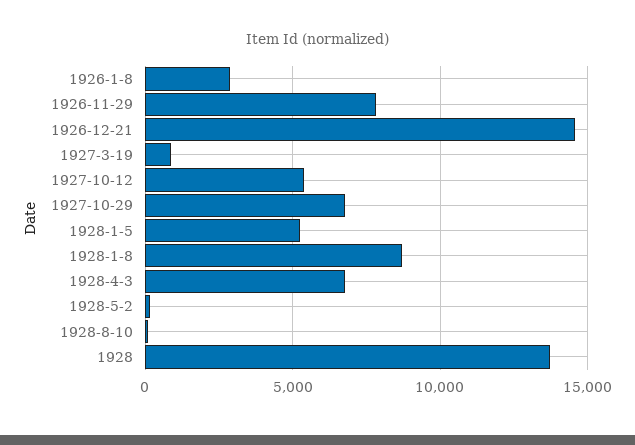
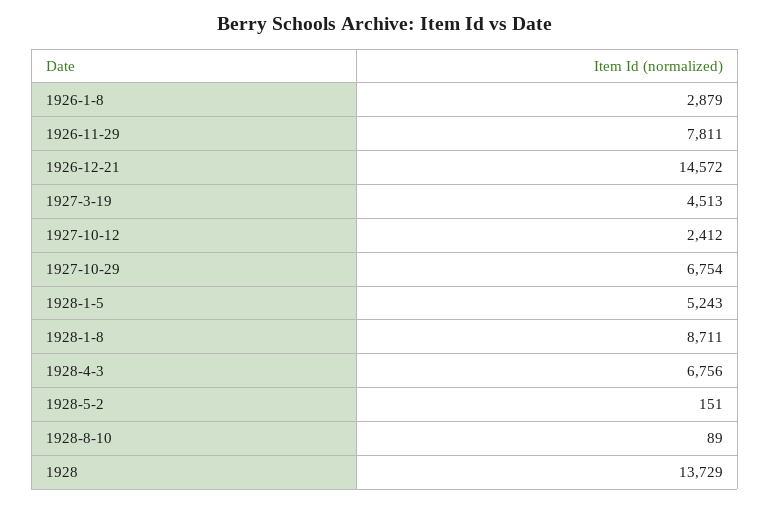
  {
    "1926-1-8": 2879,
    "1926-11-29": 7811,
    "1926-12-21": 14572,
-   "1927-3-19": 1000,
+   "1927-3-19": 4513,
-   "1927-10-12": 5500,
+   "1927-10-12": 2412,
    "1927-10-29": 6754,
    "1928-1-5": 5243,
    "1928-1-8": 8711,
    "1928-4-3": 6756,
    "1928-5-2": 151,
    "1928-8-10": 89,
    "1928": 13729
  }

